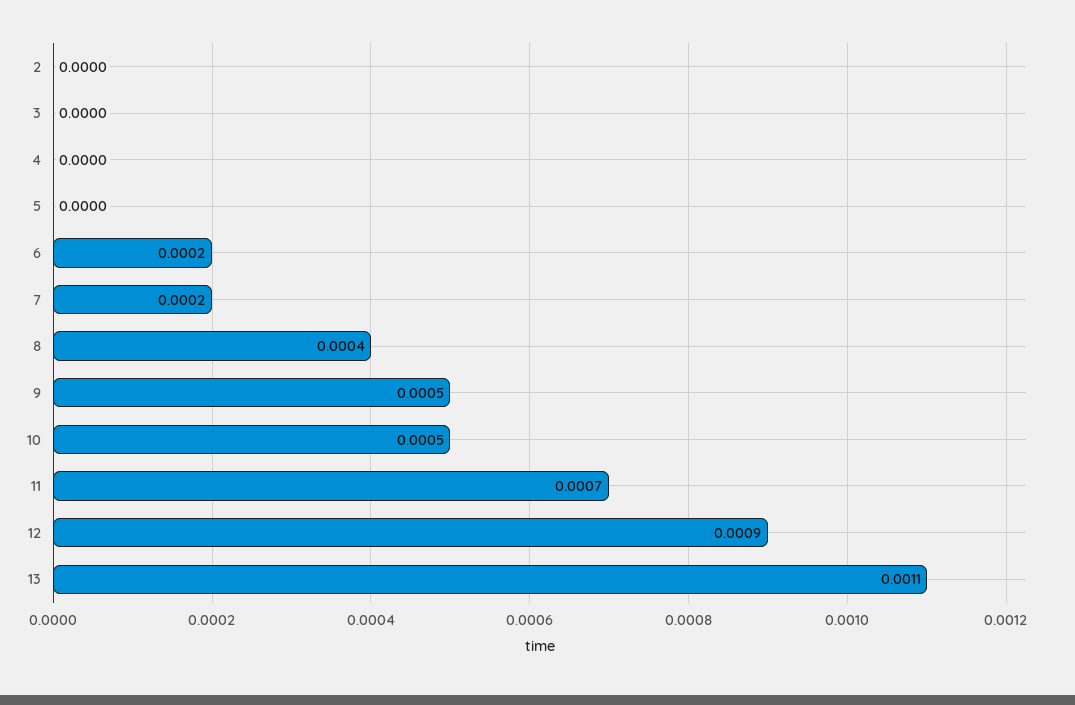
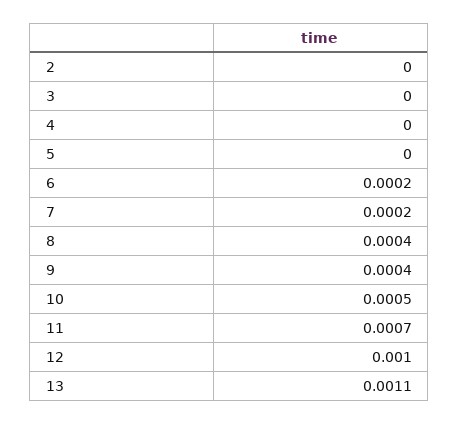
  {
    "2": 0,
    "3": 0,
    "4": 0,
    "5": 0,
    "6": 0.0002,
    "7": 0.0002,
    "8": 0.0004,
-   "9": 0.0005,
+   "9": 0.0004,
    "10": 0.0005,
    "11": 0.0007,
-   "12": 0.0009,
+   "12": 0.001,
    "13": 0.0011
  }

